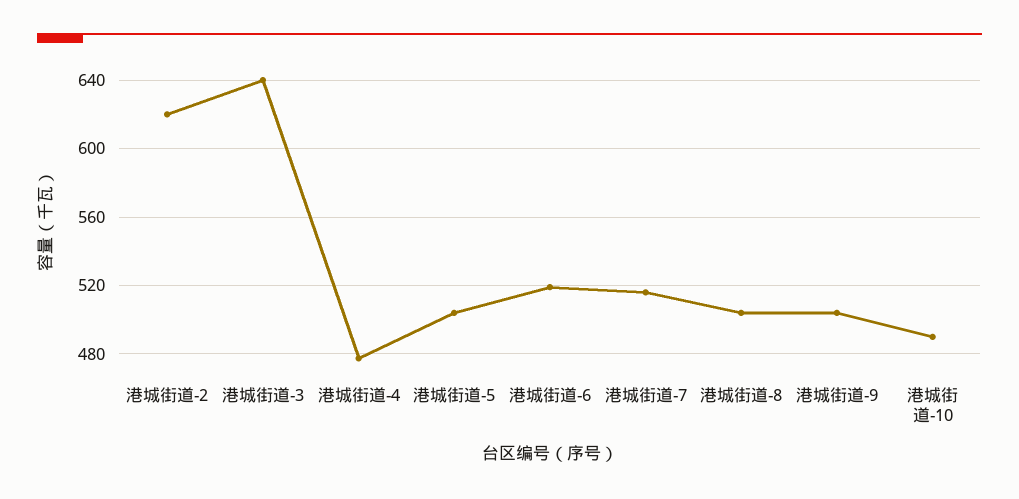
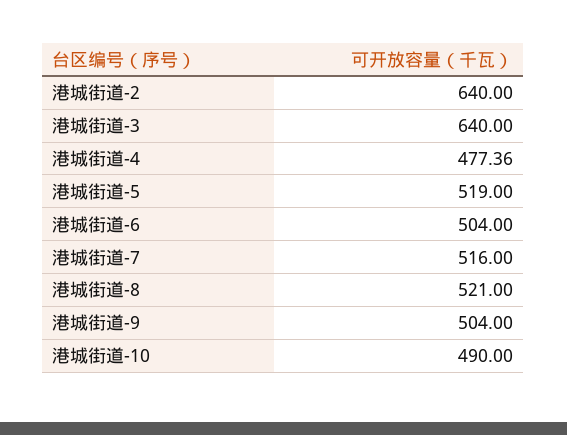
  {
-   "港城街道-2": 620,
+   "港城街道-2": 640,
    "港城街道-3": 640,
    "港城街道-4": 477.36,
-   "港城街道-5": 505,
+   "港城街道-5": 519,
-   "港城街道-6": 520,
+   "港城街道-6": 504,
    "港城街道-7": 516,
-   "港城街道-8": 505,
+   "港城街道-8": 521,
    "港城街道-9": 504,
    "港城街道-10": 490
  }

